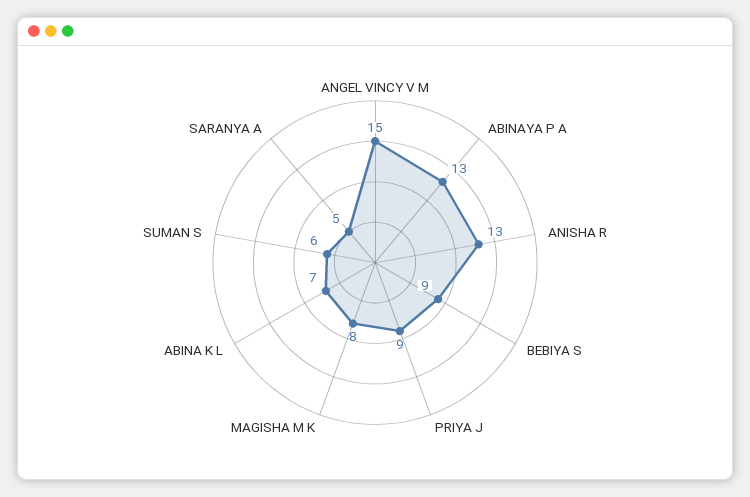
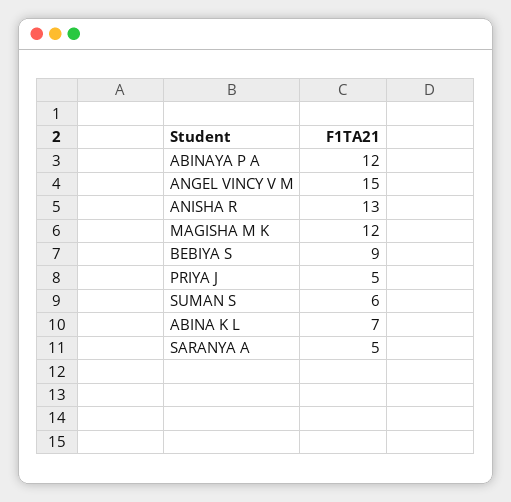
  {
    "ANGEL VINCY V M": 15,
-   "ABINAYA P A": 13,
+   "ABINAYA P A": 12,
    "ANISHA R": 13,
    "BEBIYA S": 9,
-   "PRIYA J": 9,
+   "PRIYA J": 5,
-   "MAGISHA M K": 8,
+   "MAGISHA M K": 12,
    "ABINA K L": 7,
    "SUMAN S": 6,
    "SARANYA A": 5
  }

